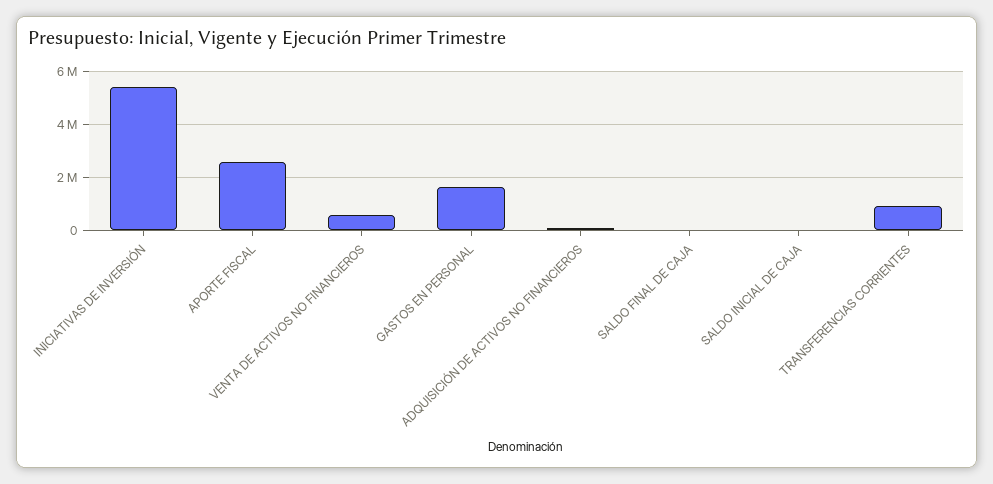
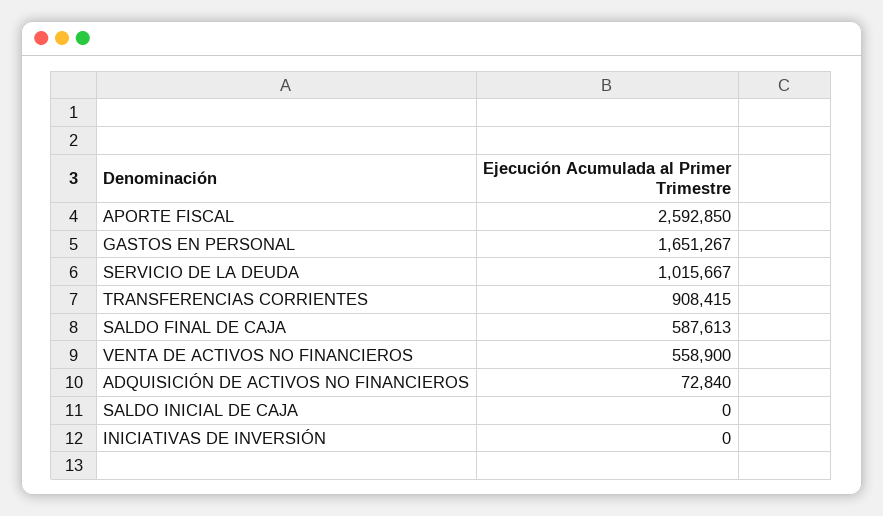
  {
-   "INICIATIVAS DE INVERSIÓN": 5500000,
+   "INICIATIVAS DE INVERSIÓN": 0,
    "APORTE FISCAL": 2592850,
    "VENTA DE ACTIVOS NO FINANCIEROS": 558900,
    "GASTOS EN PERSONAL": 1651267,
    "ADQUISICIÓN DE ACTIVOS NO FINANCIEROS": 72840,
-   "SALDO FINAL DE CAJA": 0,
+   "SALDO FINAL DE CAJA": 587613,
    "SALDO INICIAL DE CAJA": 0,
-   "TRANSFERENCIAS CORRIENTES": 908415
+   "TRANSFERENCIAS CORRIENTES": 908415,
+   "SERVICIO DE LA DEUDA": 1015667
  }

